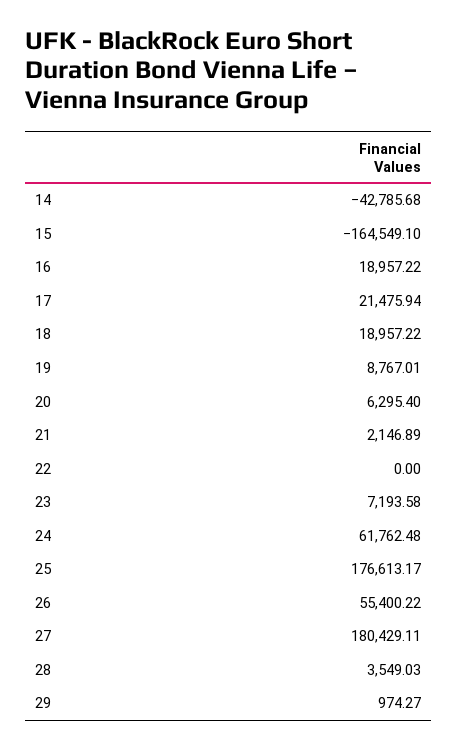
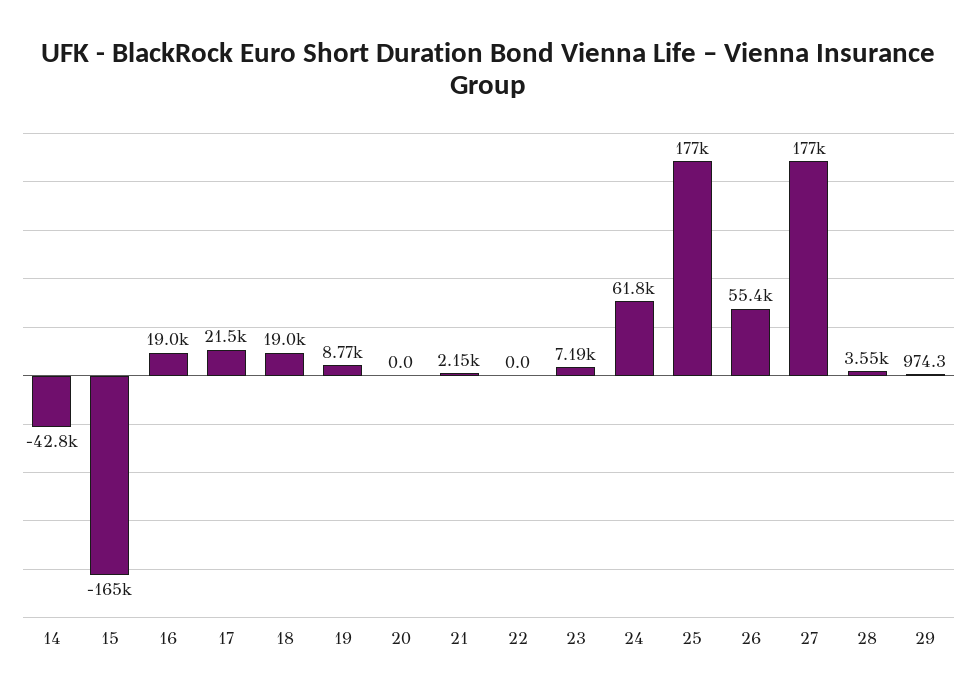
  {
    "14": -42785.68,
    "15": -164549.1,
    "16": 18957.22,
    "17": 21475.94,
    "18": 18957.22,
    "19": 8767.01,
-   "20": 6295.4,
+   "20": 0,
    "21": 2146.89,
    "22": 0,
    "23": 7193.58,
    "24": 61762.48,
    "25": 176613.17,
    "26": 55400.22,
-   "27": 180429.11,
+   "27": 177000,
    "28": 3549.03,
    "29": 974.27
  }

